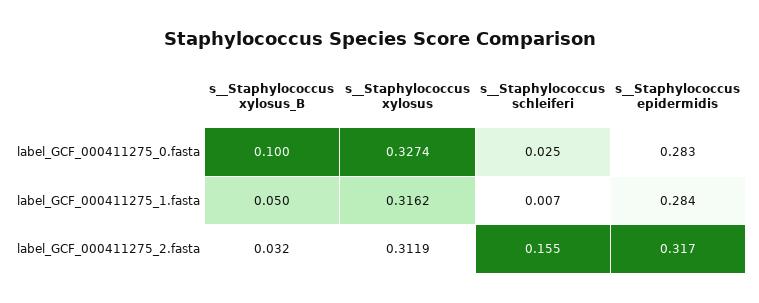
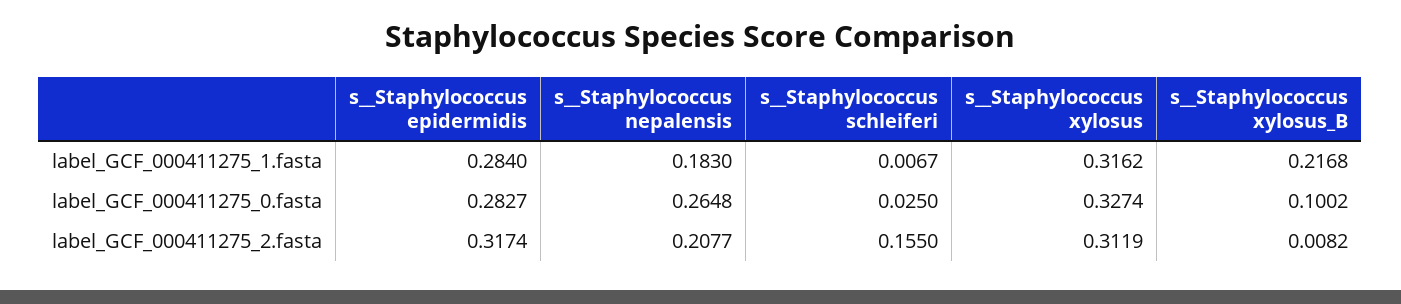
  {
    "s__Staphylococcus xylosus_B": {
      "label_GCF_000411275_0.fasta": 0.1002,
-     "label_GCF_000411275_1.fasta": 0.05,
+     "label_GCF_000411275_1.fasta": 0.2168,
-     "label_GCF_000411275_2.fasta": 0.032
+     "label_GCF_000411275_2.fasta": 0.0082
    },
    "s__Staphylococcus xylosus": {
      "label_GCF_000411275_0.fasta": 0.3274,
      "label_GCF_000411275_1.fasta": 0.3162,
      "label_GCF_000411275_2.fasta": 0.3119
    },
    "s__Staphylococcus schleiferi": {
      "label_GCF_000411275_0.fasta": 0.025,
      "label_GCF_000411275_1.fasta": 0.0067,
      "label_GCF_000411275_2.fasta": 0.155
    },
    "s__Staphylococcus epidermidis": {
      "label_GCF_000411275_0.fasta": 0.2827,
      "label_GCF_000411275_1.fasta": 0.284,
      "label_GCF_000411275_2.fasta": 0.3174
-   }
+   },
+   "s__Staphylococcus nepalensis": {
+     "label_GCF_000411275_1.fasta": 0.183,
+     "label_GCF_000411275_0.fasta": 0.2648,
+     "label_GCF_000411275_2.fasta": 0.2077
+   }
  }

